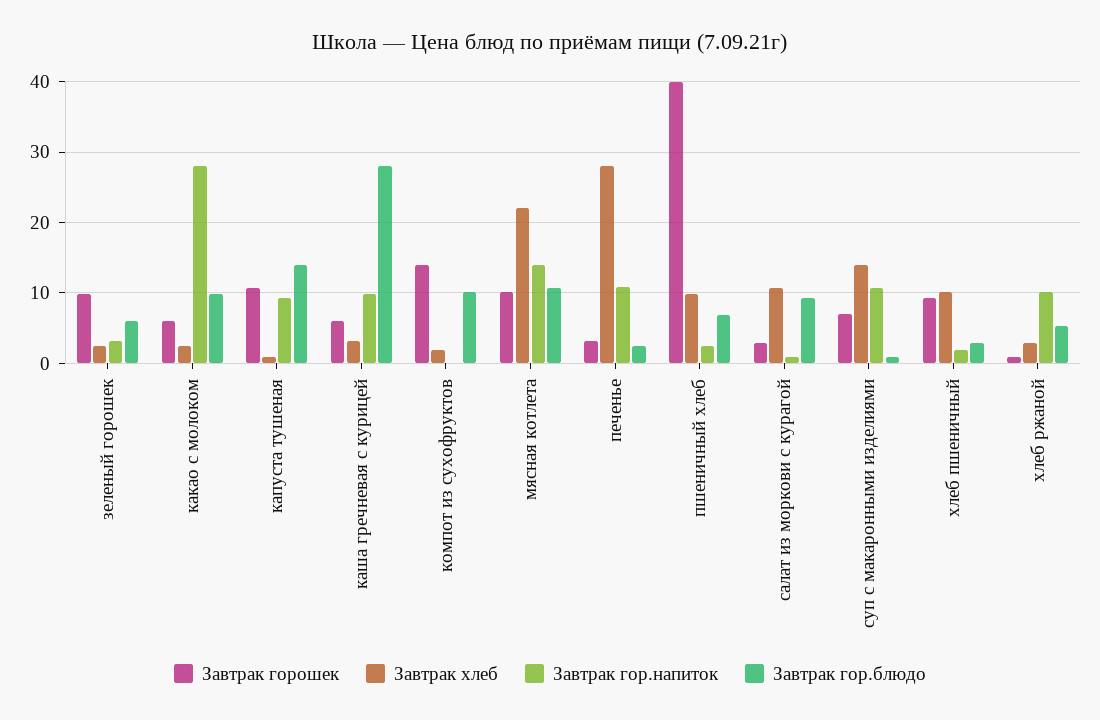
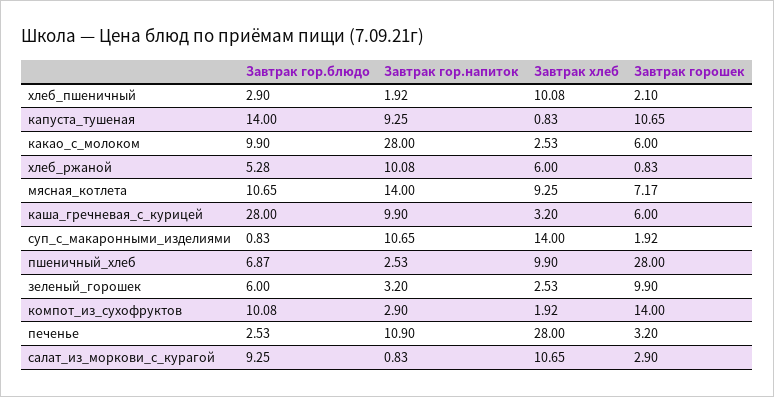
  {
    "Завтрак горошек": {
      "зеленый горошек": 9.9,
      "какао с молоком": 6,
      "капуста тушеная": 10.65,
      "каша гречневая с курицей": 6,
      "компот из сухофруктов": 14,
-     "мясная котлета": 10,
+     "мясная котлета": 7.17,
      "печенье": 3.2,
-     "пшеничный хлеб": 40,
+     "пшеничный хлеб": 28,
      "салат из моркови с курагой": 2.9,
-     "суп с макаронными изделиями": 7,
+     "суп с макаронными изделиями": 1.92,
-     "хлеб пшеничный": 9,
+     "хлеб пшеничный": 2.1,
      "хлеб ржаной": 0.83
    },
    "Завтрак хлеб": {
      "зеленый горошек": 2.53,
      "какао с молоком": 2.53,
      "капуста тушеная": 0.83,
      "каша гречневая с курицей": 3.2,
      "компот из сухофруктов": 1.92,
-     "мясная котлета": 22,
+     "мясная котлета": 9.25,
      "печенье": 28,
      "пшеничный хлеб": 9.9,
      "салат из моркови с курагой": 10.65,
      "суп с макаронными изделиями": 14,
      "хлеб пшеничный": 10.08,
-     "хлеб ржаной": 3
+     "хлеб ржаной": 6
    },
    "Завтрак гор.напиток": {
      "зеленый горошек": 3.2,
      "какао с молоком": 28,
      "капуста тушеная": 9.25,
      "каша гречневая с курицей": 9.9,
-     "компот из сухофруктов": 0,
+     "компот из сухофруктов": 2.9,
      "мясная котлета": 14,
      "печенье": 10.9,
      "пшеничный хлеб": 2.53,
      "салат из моркови с курагой": 0.83,
      "суп с макаронными изделиями": 10.65,
      "хлеб пшеничный": 1.92,
      "хлеб ржаной": 10.08
    },
    "Завтрак гор.блюдо": {
      "зеленый горошек": 6,
      "какао с молоком": 9.9,
      "капуста тушеная": 14,
      "каша гречневая с курицей": 28,
      "компот из сухофруктов": 10.08,
      "мясная котлета": 10.65,
      "печенье": 2.53,
      "пшеничный хлеб": 6.87,
      "салат из моркови с курагой": 9.25,
      "суп с макаронными изделиями": 0.83,
      "хлеб пшеничный": 2.9,
      "хлеб ржаной": 5.28
    }
  }

